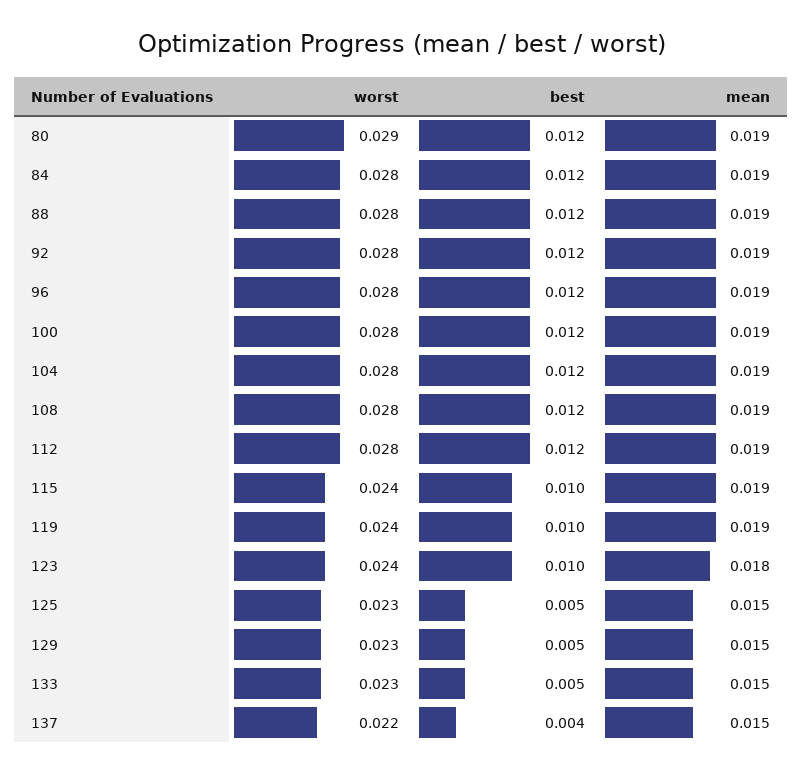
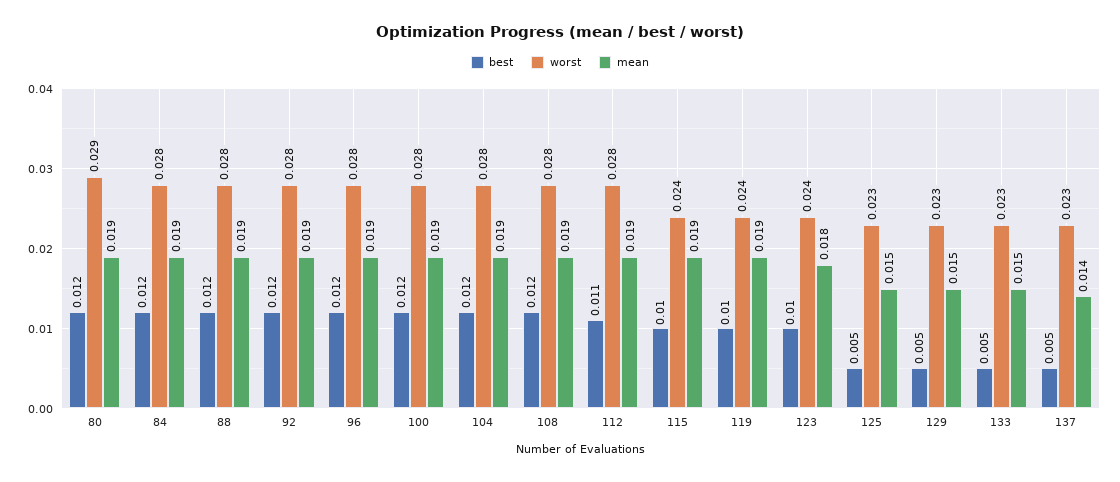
  {
    "worst": {
      "80": 0.029,
      "84": 0.028,
      "88": 0.028,
      "92": 0.028,
      "96": 0.028,
      "100": 0.028,
      "104": 0.028,
      "108": 0.028,
      "112": 0.028,
      "115": 0.024,
      "119": 0.024,
      "123": 0.024,
      "125": 0.023,
      "129": 0.023,
      "133": 0.023,
-     "137": 0.022
+     "137": 0.023
    },
    "best": {
      "80": 0.012,
      "84": 0.012,
      "88": 0.012,
      "92": 0.012,
      "96": 0.012,
      "100": 0.012,
      "104": 0.012,
      "108": 0.012,
-     "112": 0.012,
+     "112": 0.011,
      "115": 0.01,
      "119": 0.01,
      "123": 0.01,
      "125": 0.005,
      "129": 0.005,
      "133": 0.005,
-     "137": 0.004
+     "137": 0.005
    },
    "mean": {
      "80": 0.019,
      "84": 0.019,
      "88": 0.019,
      "92": 0.019,
      "96": 0.019,
      "100": 0.019,
      "104": 0.019,
      "108": 0.019,
      "112": 0.019,
      "115": 0.019,
      "119": 0.019,
      "123": 0.018,
      "125": 0.015,
      "129": 0.015,
      "133": 0.015,
-     "137": 0.015
+     "137": 0.014
    }
  }

